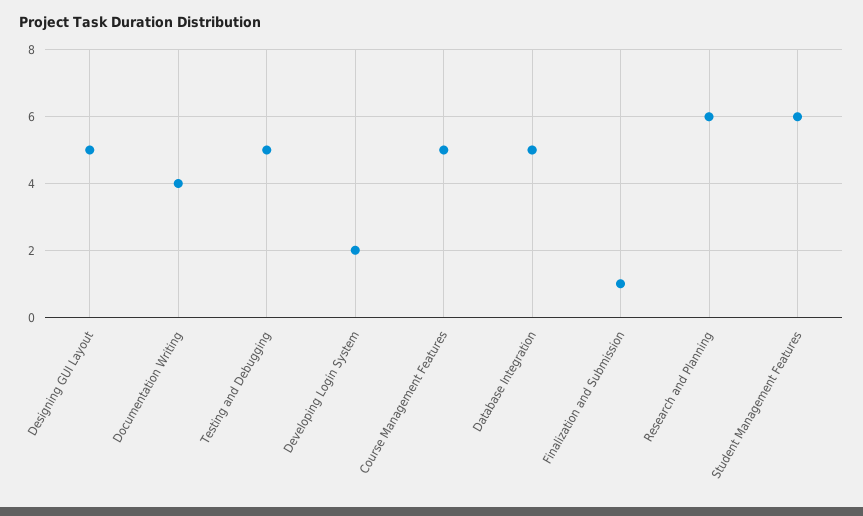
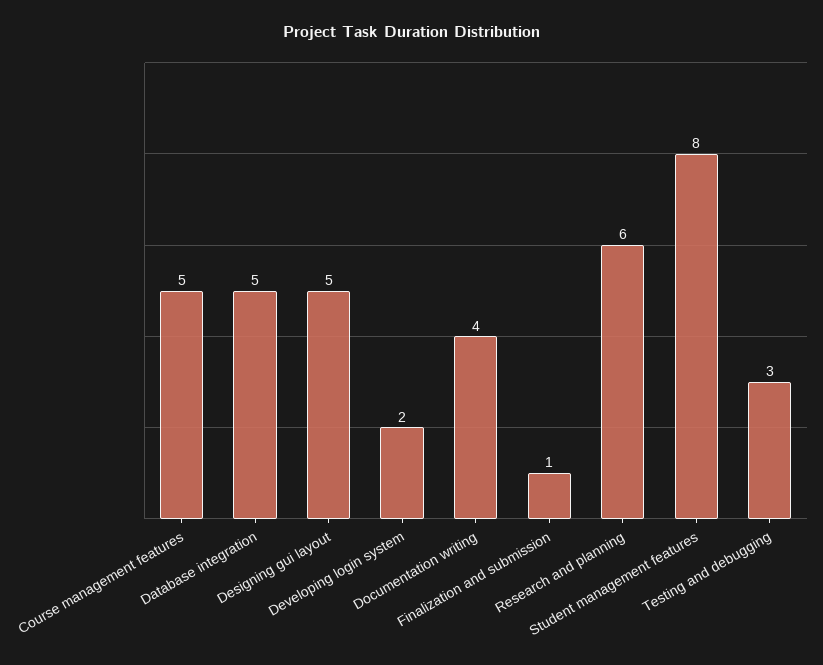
  {
    "Designing GUI Layout": 5,
    "Documentation Writing": 4,
-   "Testing and Debugging": 5,
+   "Testing and Debugging": 3,
    "Developing Login System": 2,
    "Course Management Features": 5,
    "Database Integration": 5,
    "Finalization and Submission": 1,
    "Research and Planning": 6,
-   "Student Management Features": 6
+   "Student Management Features": 8
  }

